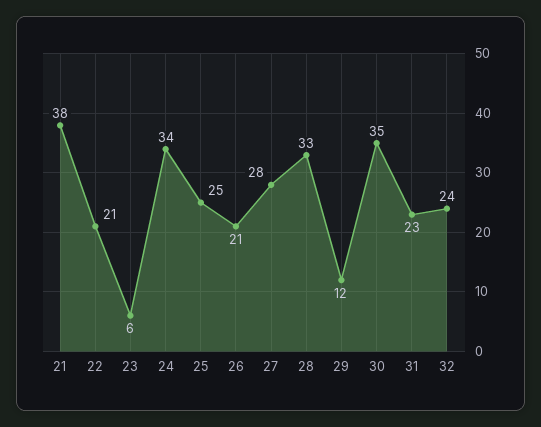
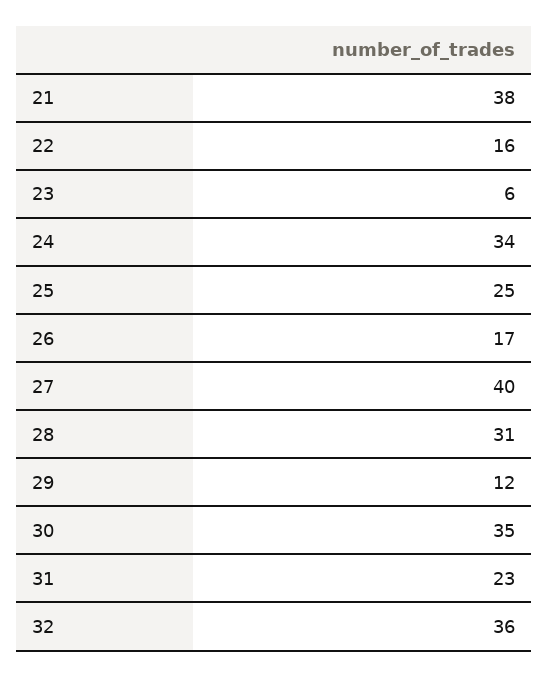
  {
    "21": 38,
-   "22": 21,
+   "22": 16,
    "23": 6,
    "24": 34,
    "25": 25,
-   "26": 21,
+   "26": 17,
-   "27": 28,
+   "27": 40,
-   "28": 33,
+   "28": 31,
    "29": 12,
    "30": 35,
    "31": 23,
-   "32": 24
+   "32": 36
  }

